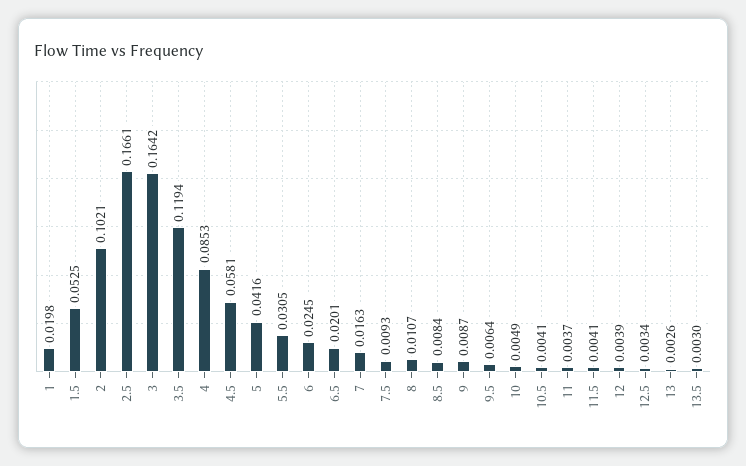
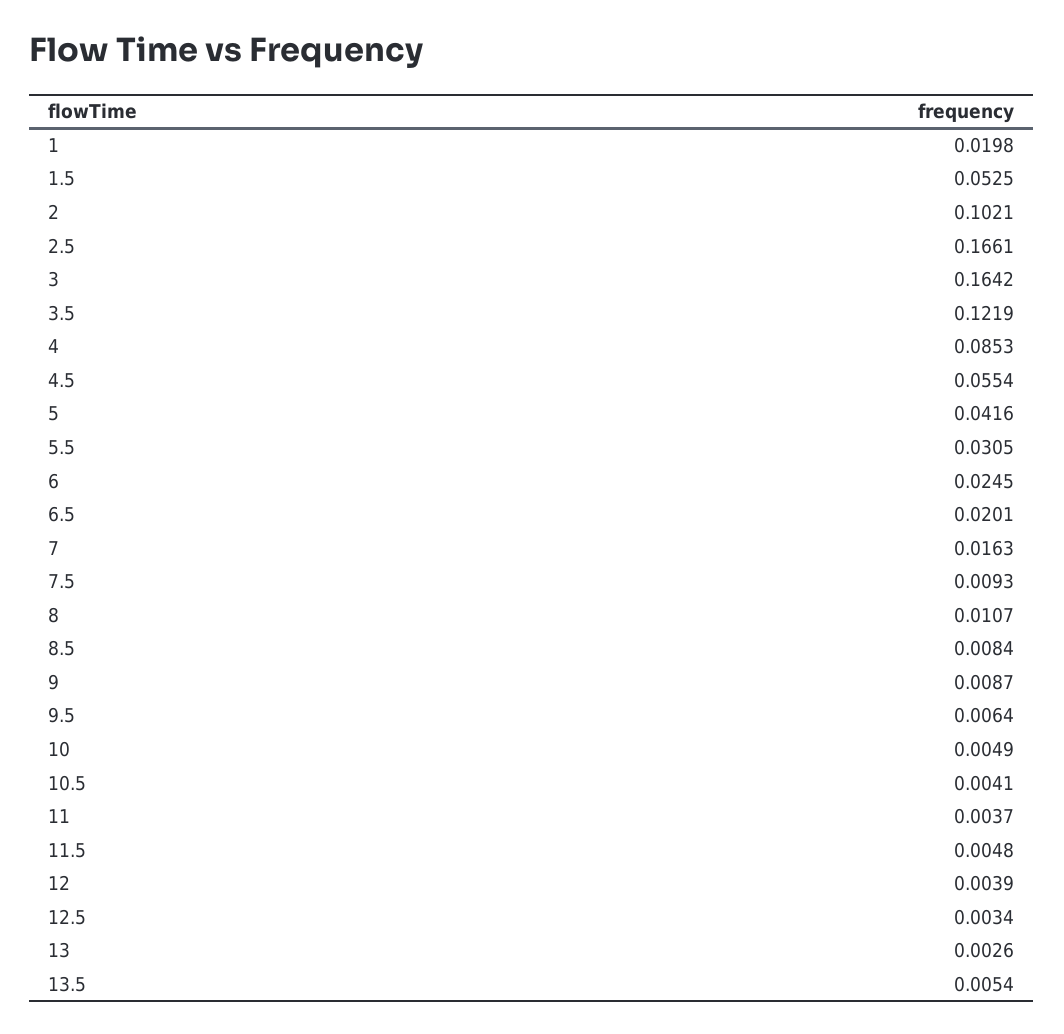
  {
    "1": 0.0198,
    "1.5": 0.0525,
    "2": 0.1021,
    "2.5": 0.1661,
    "3": 0.1642,
-   "3.5": 0.1194,
+   "3.5": 0.1219,
    "4": 0.0853,
-   "4.5": 0.0581,
+   "4.5": 0.0554,
    "5": 0.0416,
    "5.5": 0.0305,
    "6": 0.0245,
    "6.5": 0.0201,
    "7": 0.0163,
    "7.5": 0.0093,
    "8": 0.0107,
    "8.5": 0.0084,
    "9": 0.0087,
    "9.5": 0.0064,
    "10": 0.0049,
    "10.5": 0.0041,
    "11": 0.0037,
-   "11.5": 0.0041,
+   "11.5": 0.0048,
    "12": 0.0039,
    "12.5": 0.0034,
    "13": 0.0026,
-   "13.5": 0.003
+   "13.5": 0.0054
  }

